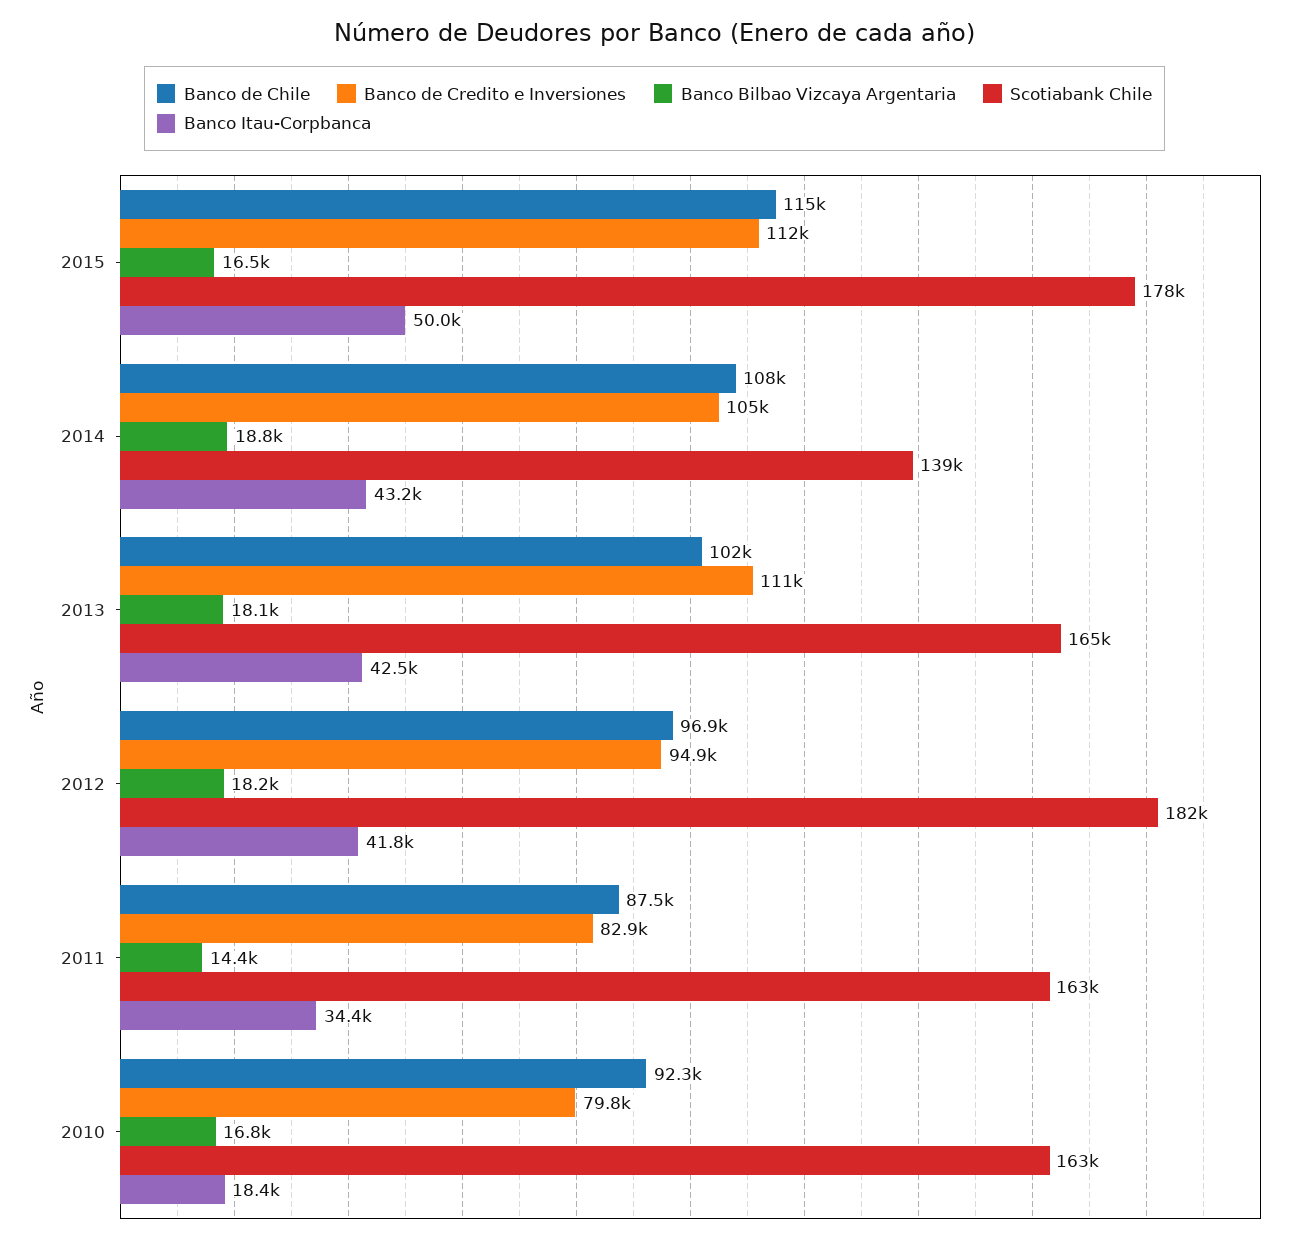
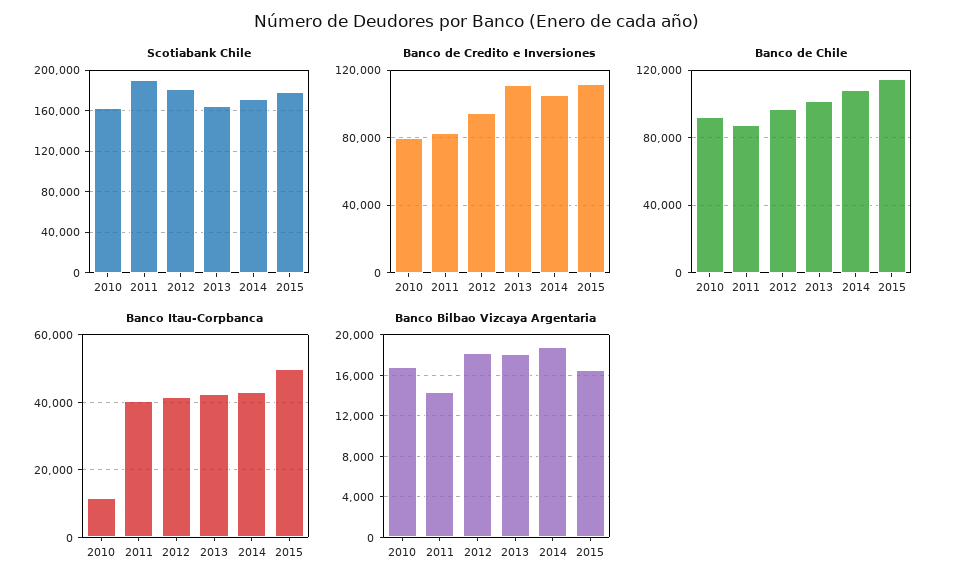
  {
    "Banco de Chile": {
      "2015": 115000,
      "2014": 108000,
      "2013": 102000,
      "2012": 96900,
      "2011": 87500,
      "2010": 92300
    },
    "Banco de Credito e Inversiones": {
      "2015": 112000,
      "2014": 105000,
      "2013": 111000,
      "2012": 94900,
      "2011": 82900,
      "2010": 79800
    },
    "Banco Bilbao Vizcaya Argentaria": {
      "2015": 16500,
      "2014": 18800,
      "2013": 18100,
      "2012": 18200,
      "2011": 14400,
      "2010": 16800
    },
    "Scotiabank Chile": {
      "2015": 178000,
-     "2014": 139000,
+     "2014": 170000,
      "2013": 165000,
      "2012": 182000,
-     "2011": 163000,
+     "2011": 190000,
      "2010": 163000
    },
    "Banco Itau-Corpbanca": {
      "2015": 50000,
      "2014": 43200,
      "2013": 42500,
      "2012": 41800,
-     "2011": 34400,
+     "2011": 40000,
-     "2010": 18400
+     "2010": 12000
    }
  }

